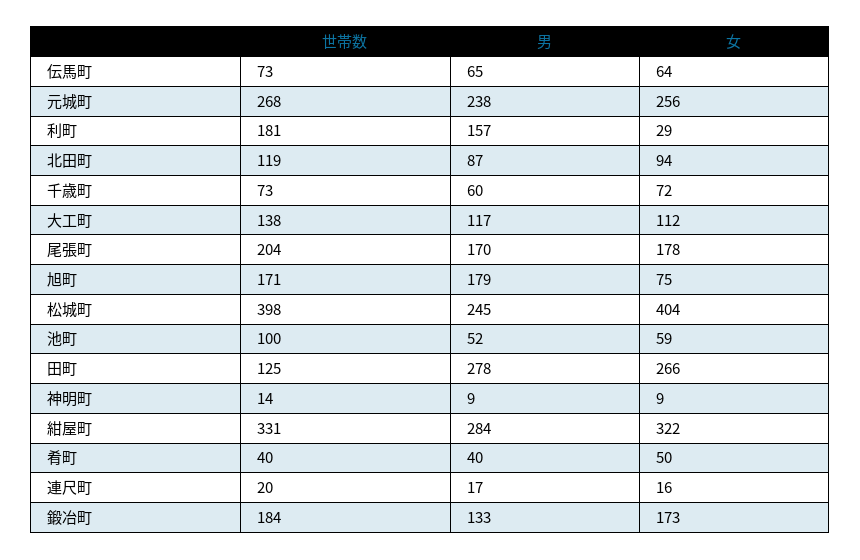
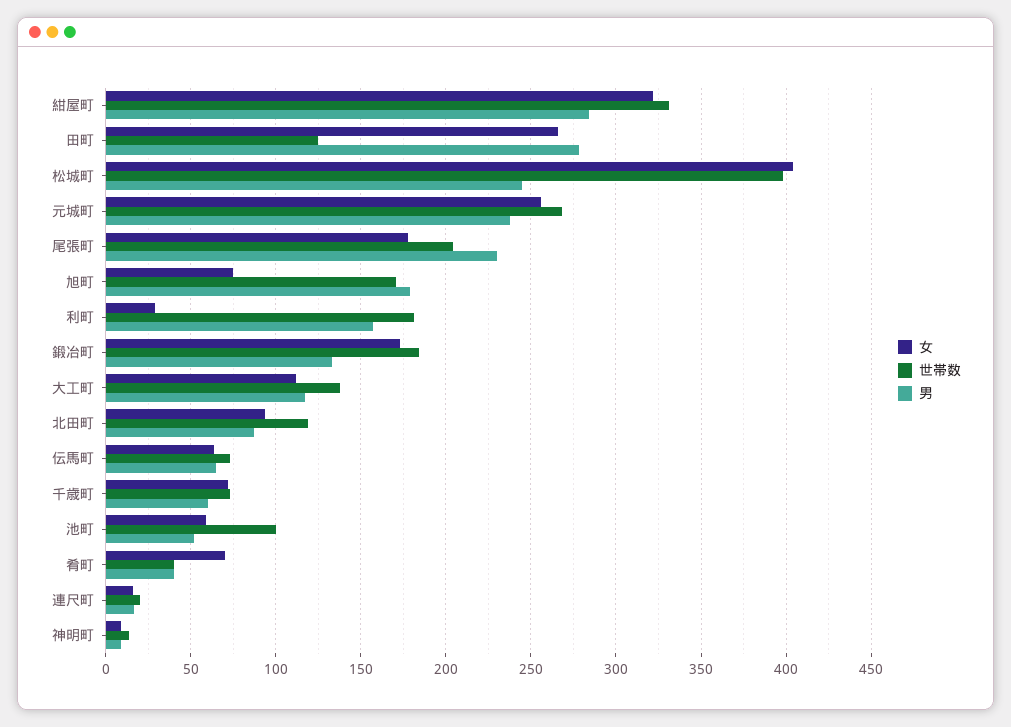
  {
    "世帯数": {
      "伝馬町": 73,
      "元城町": 268,
      "利町": 181,
      "北田町": 119,
      "千歳町": 73,
      "大工町": 138,
      "尾張町": 204,
      "旭町": 171,
      "松城町": 398,
      "池町": 100,
      "田町": 125,
      "神明町": 14,
      "紺屋町": 331,
      "肴町": 40,
      "連尺町": 20,
      "鍛冶町": 184
    },
    "男": {
      "伝馬町": 65,
      "元城町": 238,
      "利町": 157,
      "北田町": 87,
      "千歳町": 60,
      "大工町": 117,
-     "尾張町": 170,
+     "尾張町": 230,
      "旭町": 179,
      "松城町": 245,
      "池町": 52,
      "田町": 278,
      "神明町": 9,
      "紺屋町": 284,
      "肴町": 40,
      "連尺町": 17,
      "鍛冶町": 133
    },
    "女": {
      "伝馬町": 64,
      "元城町": 256,
      "利町": 29,
      "北田町": 94,
      "千歳町": 72,
      "大工町": 112,
      "尾張町": 178,
      "旭町": 75,
      "松城町": 404,
      "池町": 59,
      "田町": 266,
      "神明町": 9,
      "紺屋町": 322,
-     "肴町": 50,
+     "肴町": 70,
      "連尺町": 16,
      "鍛冶町": 173
    }
  }

